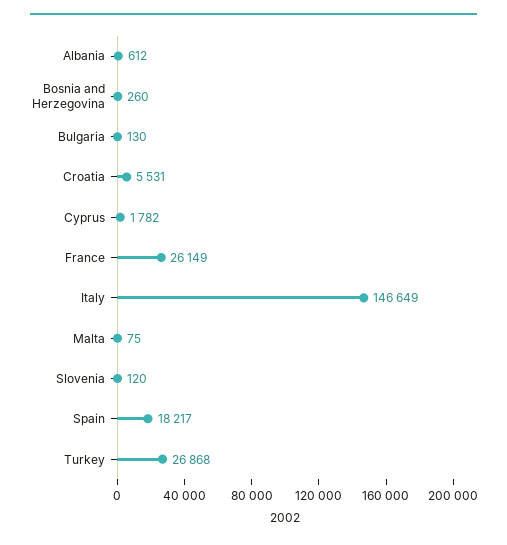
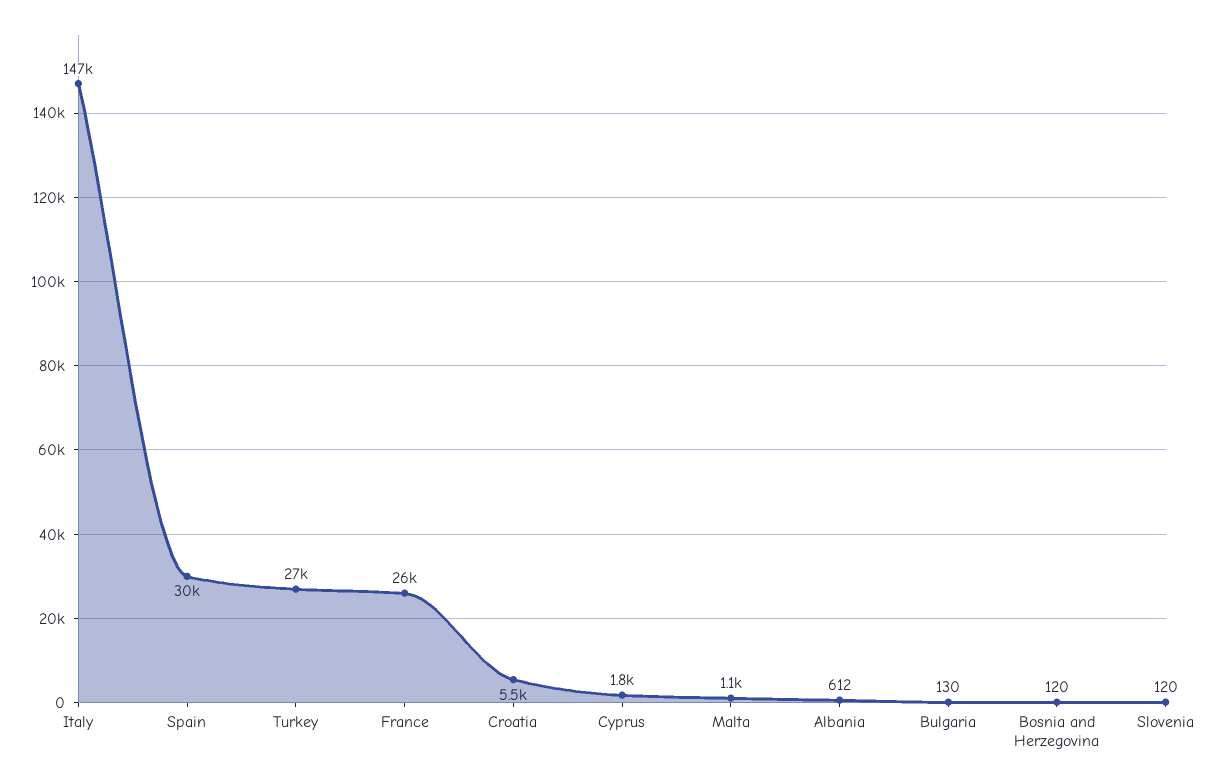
  {
    "Albania": 612,
-   "Bosnia and Herzegovina": 260,
+   "Bosnia and Herzegovina": 120,
    "Bulgaria": 130,
    "Croatia": 5531,
    "Cyprus": 1782,
    "France": 26149,
    "Italy": 146649,
-   "Malta": 75,
+   "Malta": 1100,
    "Slovenia": 120,
-   "Spain": 18217,
+   "Spain": 30000,
    "Turkey": 26868
  }

